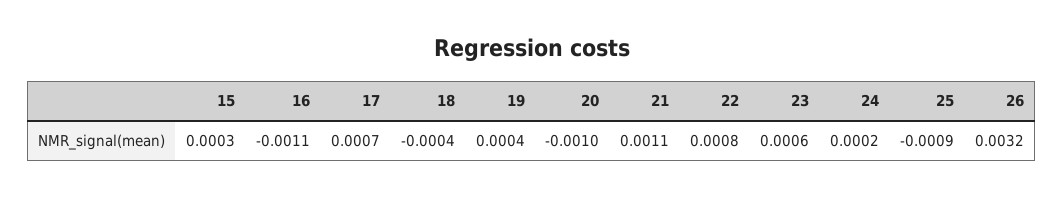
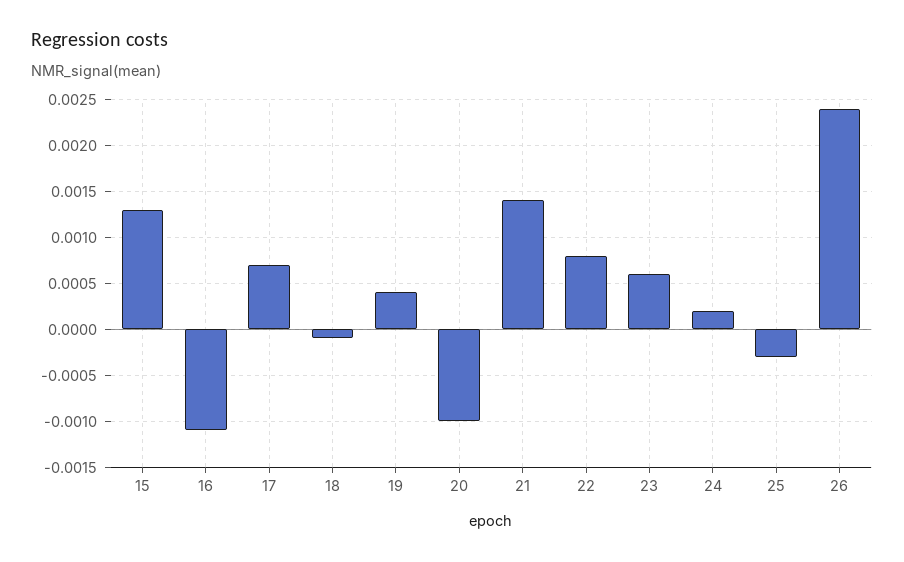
  {
-   "15": 0.0003,
+   "15": 0.0013,
    "16": -0.0011,
    "17": 0.0007,
-   "18": -0.0004,
+   "18": -0.0001,
    "19": 0.0004,
    "20": -0.001,
-   "21": 0.0011,
+   "21": 0.0014,
    "22": 0.0008,
    "23": 0.0006,
    "24": 0.0002,
-   "25": -0.0009,
+   "25": -0.0003,
-   "26": 0.0032
+   "26": 0.0024
  }

